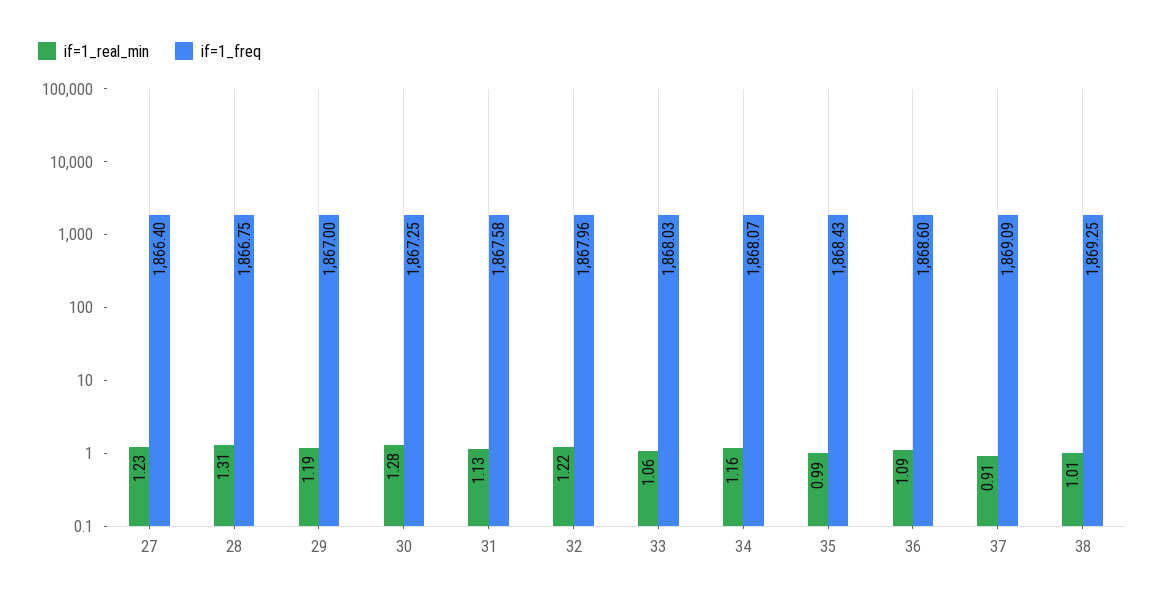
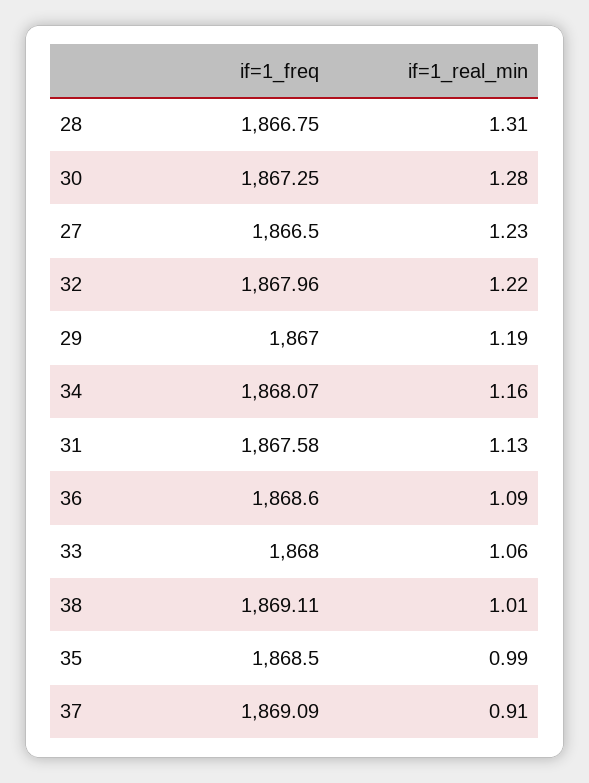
  {
    "if=1_real_min": {
      "27": 1.23,
      "28": 1.31,
      "29": 1.19,
      "30": 1.28,
      "31": 1.13,
      "32": 1.22,
      "33": 1.06,
      "34": 1.16,
      "35": 0.99,
      "36": 1.09,
      "37": 0.91,
      "38": 1.01
    },
    "if=1_freq": {
-     "27": 1866.4,
+     "27": 1866.5,
      "28": 1866.75,
      "29": 1867,
      "30": 1867.25,
      "31": 1867.58,
      "32": 1867.96,
-     "33": 1868.03,
+     "33": 1868,
      "34": 1868.07,
-     "35": 1868.43,
+     "35": 1868.5,
      "36": 1868.6,
      "37": 1869.09,
-     "38": 1869.25
+     "38": 1869.11
    }
  }

